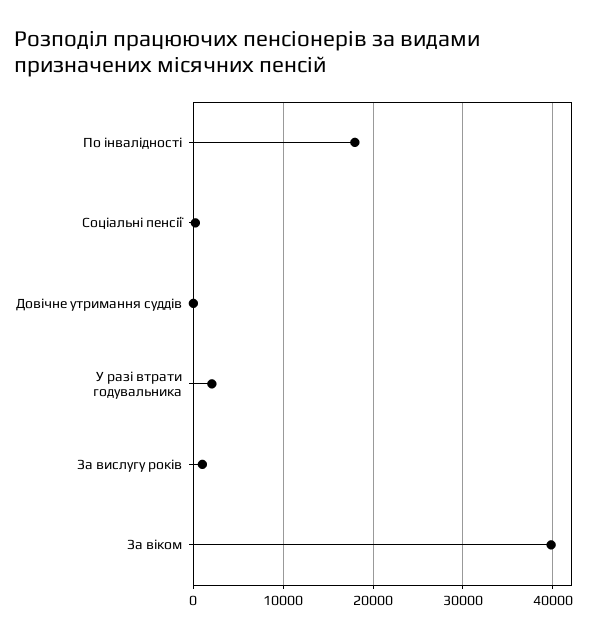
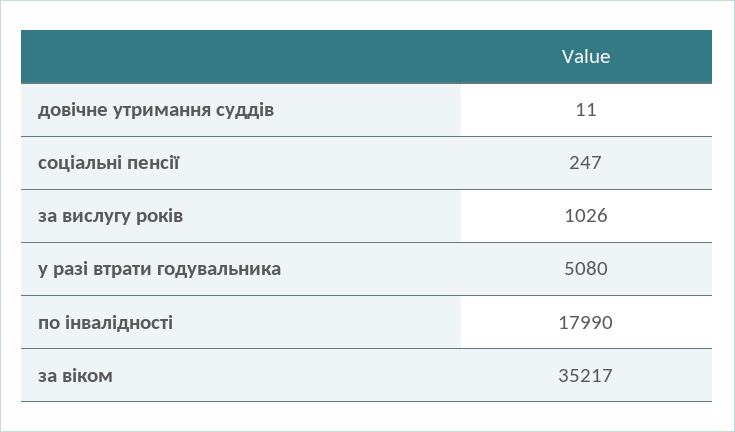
  {
    "По інвалідності": 17990,
    "Соціальні пенсії": 247,
    "Довічне утримання суддів": 11,
-   "У разі втрати годувальника": 2000,
+   "У разі втрати годувальника": 5080,
    "За вислугу років": 1026,
-   "За віком": 40000
+   "За віком": 35217
  }

